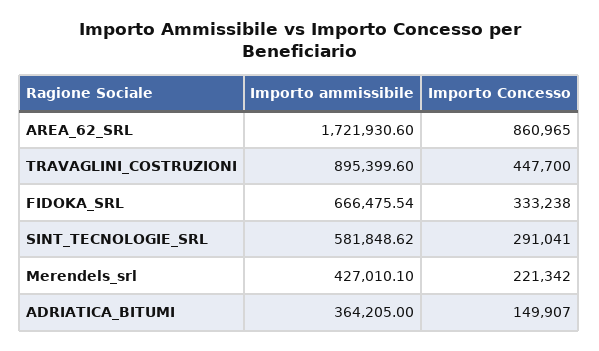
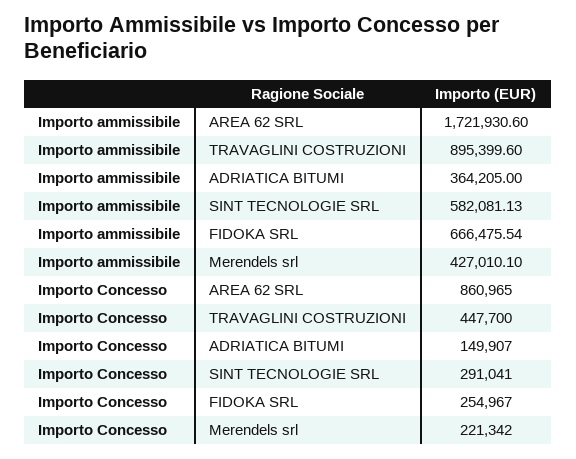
  {
    "Importo ammissibile": {
      "AREA_62_SRL": 1721930.6,
      "TRAVAGLINI_COSTRUZIONI": 895399.6,
      "FIDOKA_SRL": 666475.54,
-     "SINT_TECNOLOGIE_SRL": 581848.62,
+     "SINT_TECNOLOGIE_SRL": 582081.13,
      "Merendels_srl": 427010.1,
      "ADRIATICA_BITUMI": 364205
    },
    "Importo Concesso": {
      "AREA_62_SRL": 860965,
      "TRAVAGLINI_COSTRUZIONI": 447700,
-     "FIDOKA_SRL": 333238,
+     "FIDOKA_SRL": 254967,
      "SINT_TECNOLOGIE_SRL": 291041,
      "Merendels_srl": 221342,
      "ADRIATICA_BITUMI": 149907
    }
  }

